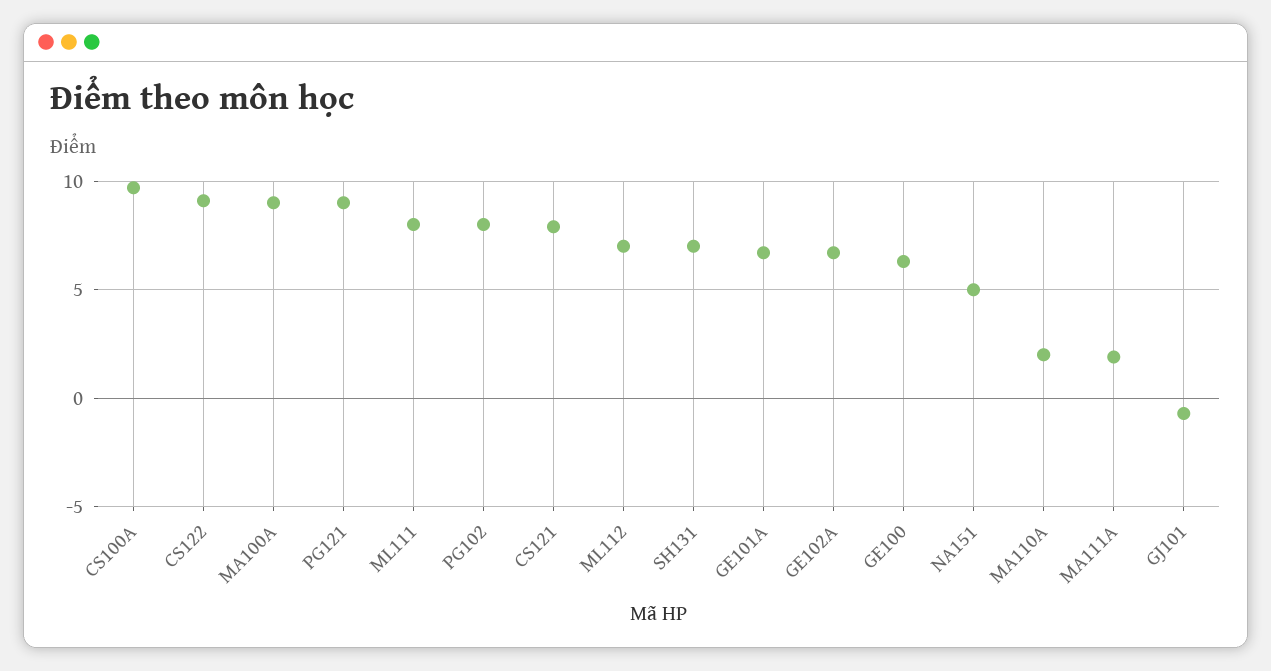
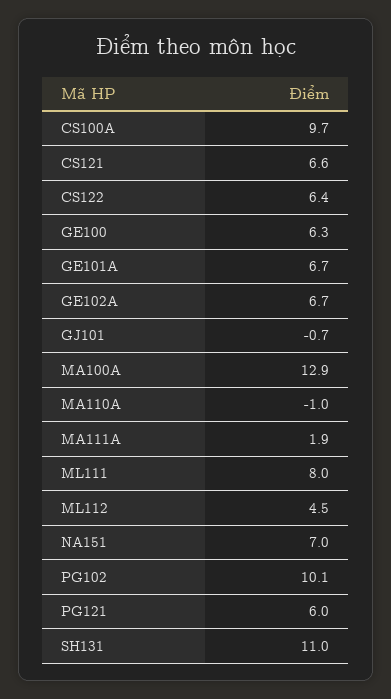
  {
    "CS100A": 9.7,
-   "CS122": 9,
+   "CS122": 6.4,
-   "MA100A": 9,
+   "MA100A": 12.9,
-   "PG121": 9,
+   "PG121": 6,
    "ML111": 8,
-   "PG102": 8,
+   "PG102": 10.1,
-   "CS121": 8,
+   "CS121": 6.6,
-   "ML112": 7,
+   "ML112": 4.5,
-   "SH131": 7,
+   "SH131": 11,
    "GE101A": 6.7,
    "GE102A": 6.7,
    "GE100": 6.3,
-   "NA151": 5,
+   "NA151": 7,
-   "MA110A": 2,
+   "MA110A": -1,
    "MA111A": 1.9,
    "GJ101": -0.7
  }

